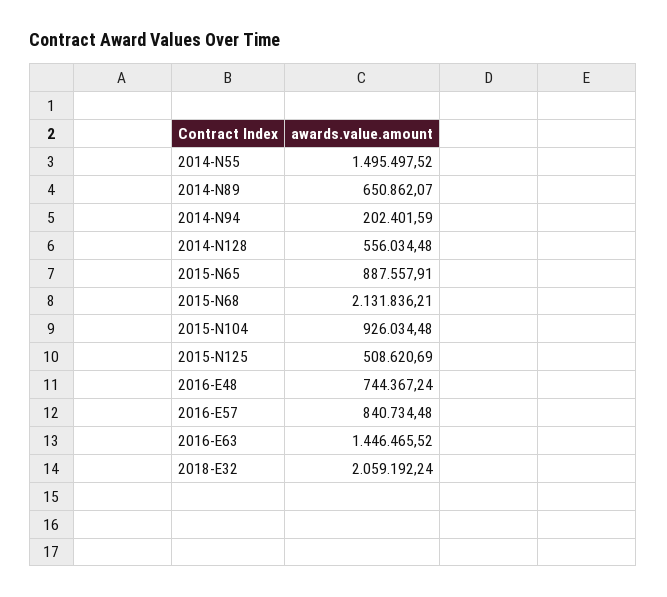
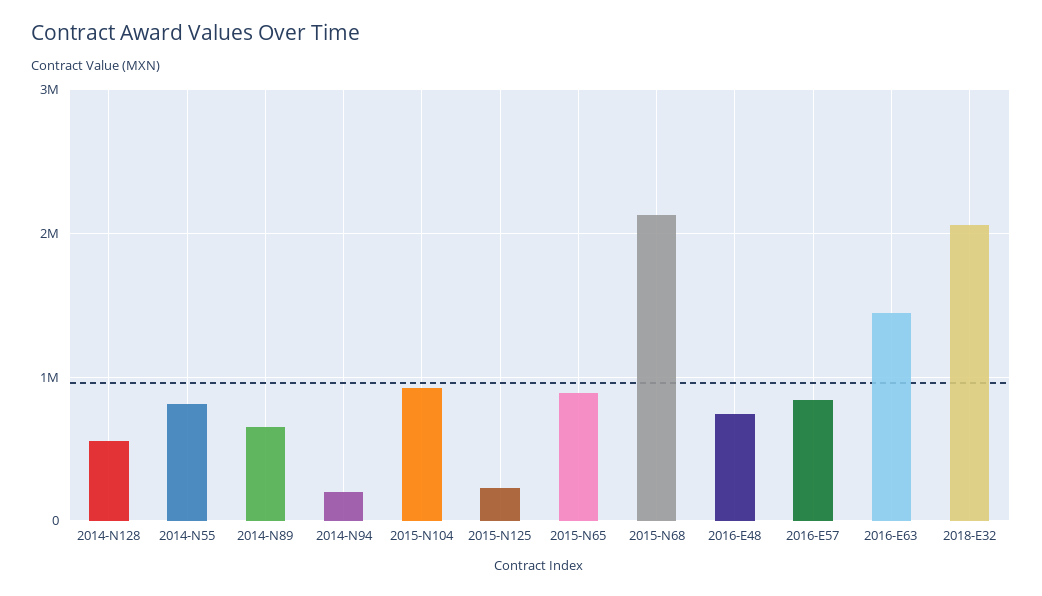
  {
-   "2014-N55": 1495497.52,
+   "2014-N55": 800000,
    "2014-N89": 650862.07,
    "2014-N94": 202401.59,
    "2014-N128": 556034.48,
    "2015-N65": 887557.91,
    "2015-N68": 2131836.21,
    "2015-N104": 926034.48,
-   "2015-N125": 508620.69,
+   "2015-N125": 200000,
    "2016-E48": 744367.24,
    "2016-E57": 840734.48,
    "2016-E63": 1446465.52,
    "2018-E32": 2059192.24
  }

